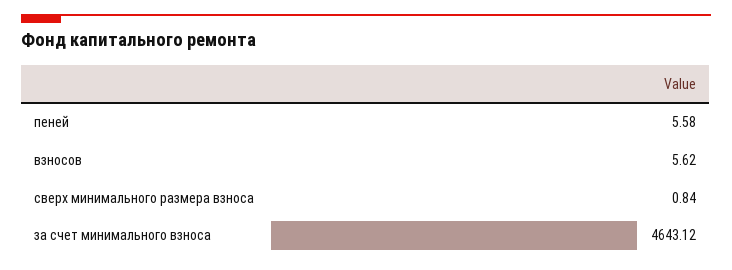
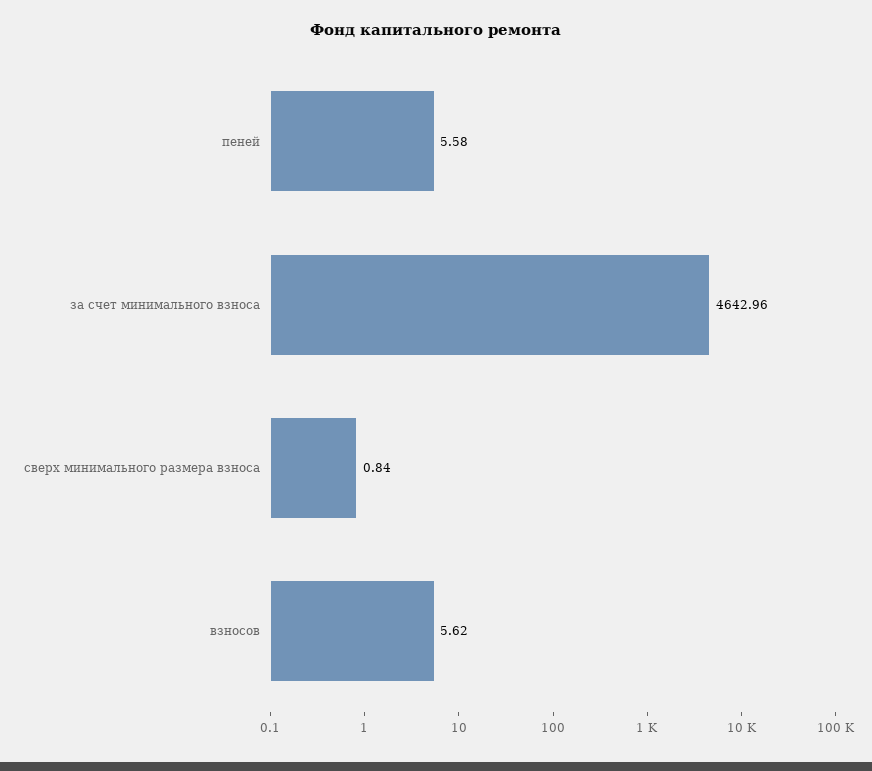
  {
    "пеней": 5.58,
    "взносов": 5.62,
    "сверх минимального размера взноса": 0.84,
-   "за счет минимального взноса": 4643.12
+   "за счет минимального взноса": 4642.96
  }

